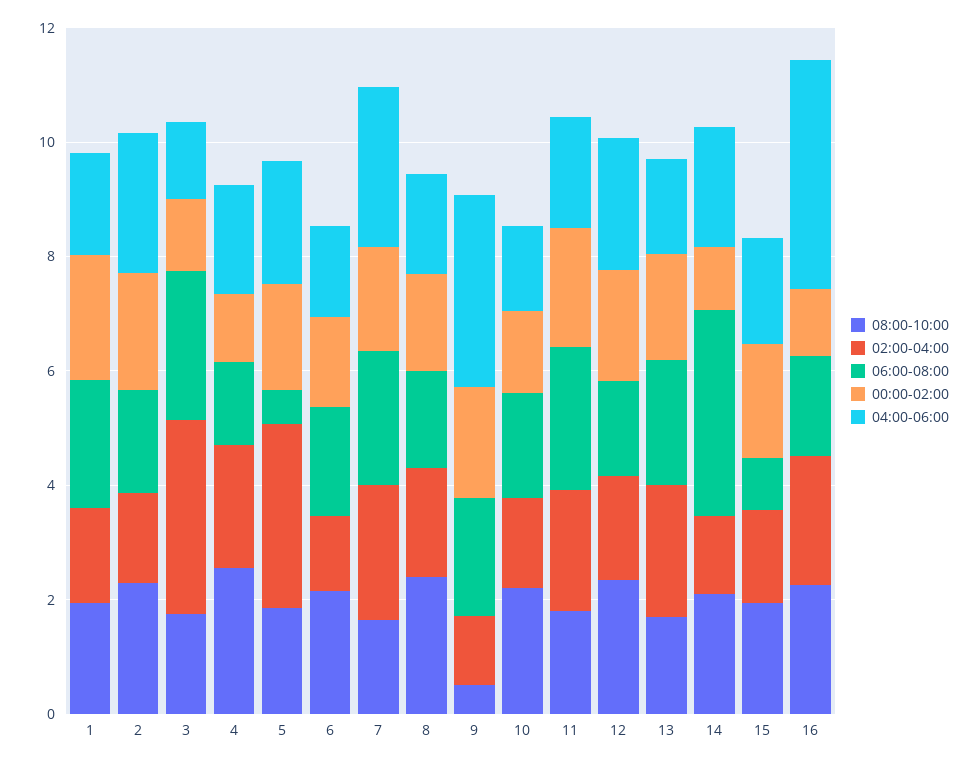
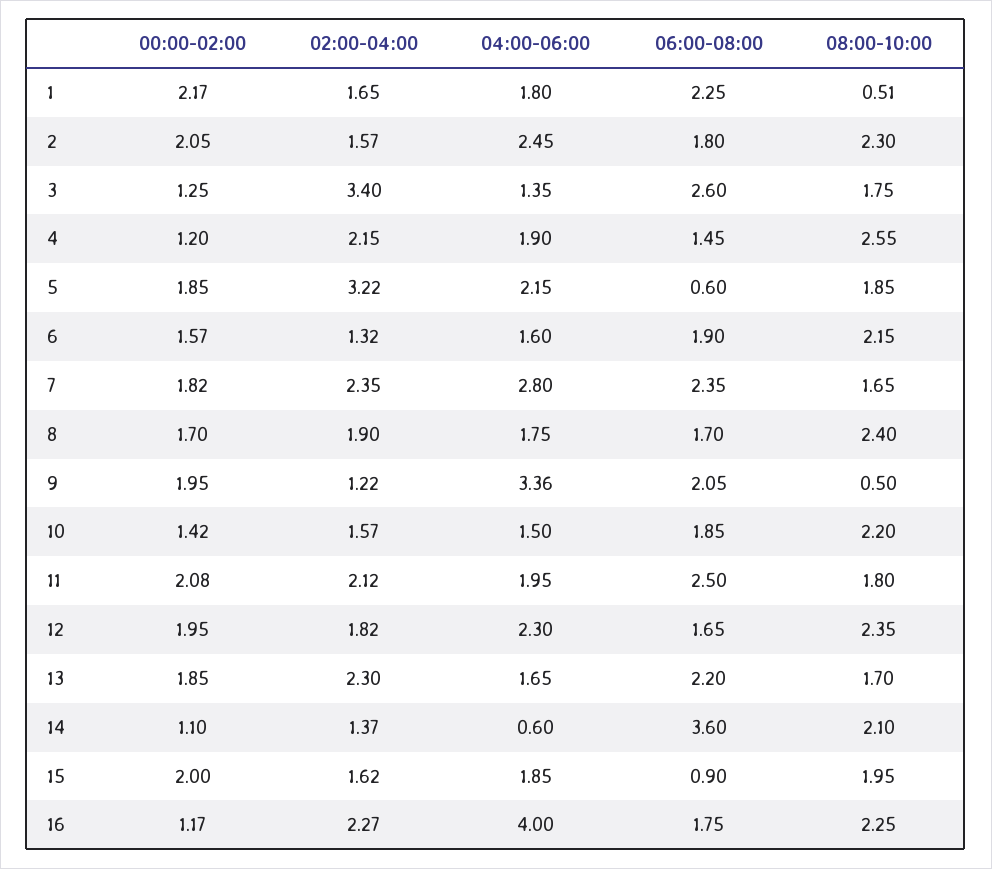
  {
    "08:00-10:00": {
-     "1": 2,
+     "1": 0.51,
      "2": 2.3,
      "3": 1.75,
      "4": 2.55,
      "5": 1.85,
      "6": 2.15,
      "7": 1.65,
      "8": 2.4,
      "9": 0.5,
      "10": 2.2,
      "11": 1.8,
      "12": 2.35,
      "13": 1.7,
      "14": 2.1,
      "15": 1.95,
      "16": 2.25
    },
    "02:00-04:00": {
      "1": 1.65,
      "2": 1.57,
      "3": 3.4,
      "4": 2.15,
      "5": 3.22,
      "6": 1.32,
      "7": 2.35,
      "8": 1.9,
      "9": 1.22,
      "10": 1.57,
      "11": 2.12,
      "12": 1.82,
      "13": 2.3,
      "14": 1.37,
      "15": 1.62,
      "16": 2.27
    },
    "06:00-08:00": {
      "1": 2.25,
      "2": 1.8,
      "3": 2.6,
      "4": 1.45,
      "5": 0.6,
      "6": 1.9,
      "7": 2.35,
      "8": 1.7,
      "9": 2.05,
      "10": 1.85,
      "11": 2.5,
      "12": 1.65,
      "13": 2.2,
      "14": 3.6,
      "15": 0.9,
      "16": 1.75
    },
    "00:00-02:00": {
      "1": 2.17,
      "2": 2.05,
      "3": 1.25,
      "4": 1.2,
      "5": 1.85,
      "6": 1.57,
      "7": 1.82,
      "8": 1.7,
      "9": 1.95,
      "10": 1.42,
      "11": 2.08,
      "12": 1.95,
      "13": 1.85,
      "14": 1.1,
      "15": 2,
      "16": 1.17
    },
    "04:00-06:00": {
      "1": 1.8,
      "2": 2.45,
      "3": 1.35,
      "4": 1.9,
      "5": 2.15,
      "6": 1.6,
      "7": 2.8,
      "8": 1.75,
      "9": 3.36,
      "10": 1.5,
      "11": 1.95,
      "12": 2.3,
      "13": 1.65,
-     "14": 2,
+     "14": 0.6,
      "15": 1.85,
      "16": 4
    }
  }

